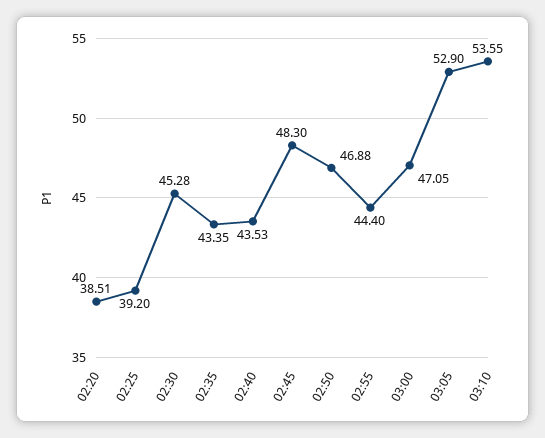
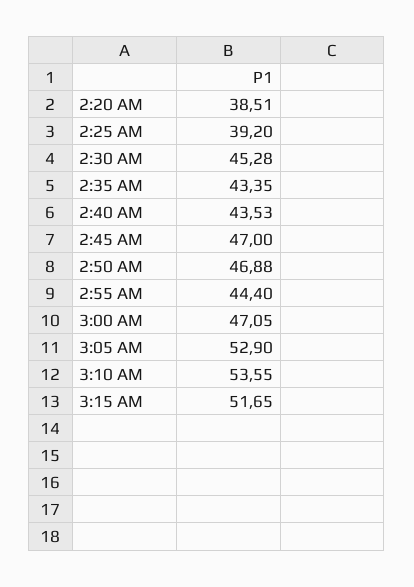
  {
    "02:20": 38.51,
    "02:25": 39.2,
    "02:30": 45.28,
    "02:35": 43.35,
    "02:40": 43.53,
-   "02:45": 48.3,
+   "02:45": 47,
    "02:50": 46.88,
    "02:55": 44.4,
    "03:00": 47.05,
    "03:05": 52.9,
-   "03:10": 53.55
+   "03:10": 53.55,
+   "3:15 AM": 51.65
  }

